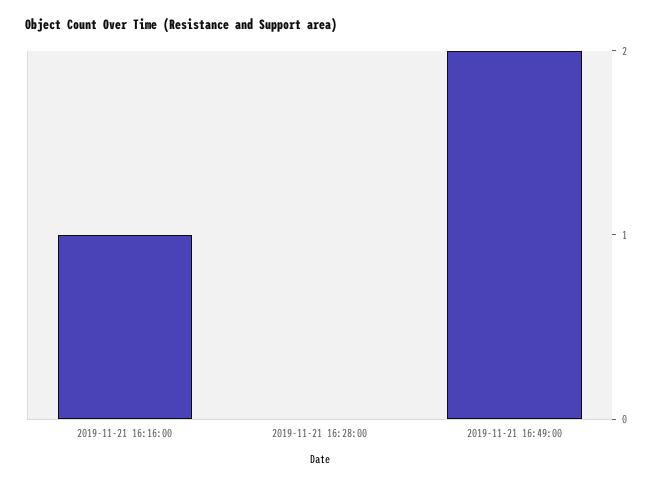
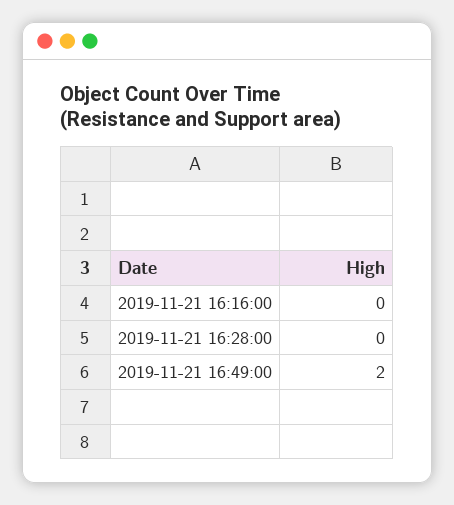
  {
-   "2019-11-21 16:16:00": 1,
+   "2019-11-21 16:16:00": 0,
    "2019-11-21 16:28:00": 0,
    "2019-11-21 16:49:00": 2
  }

